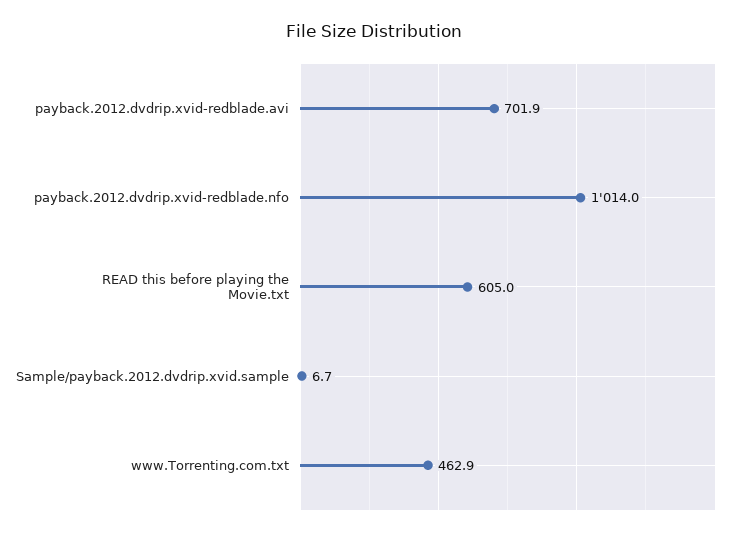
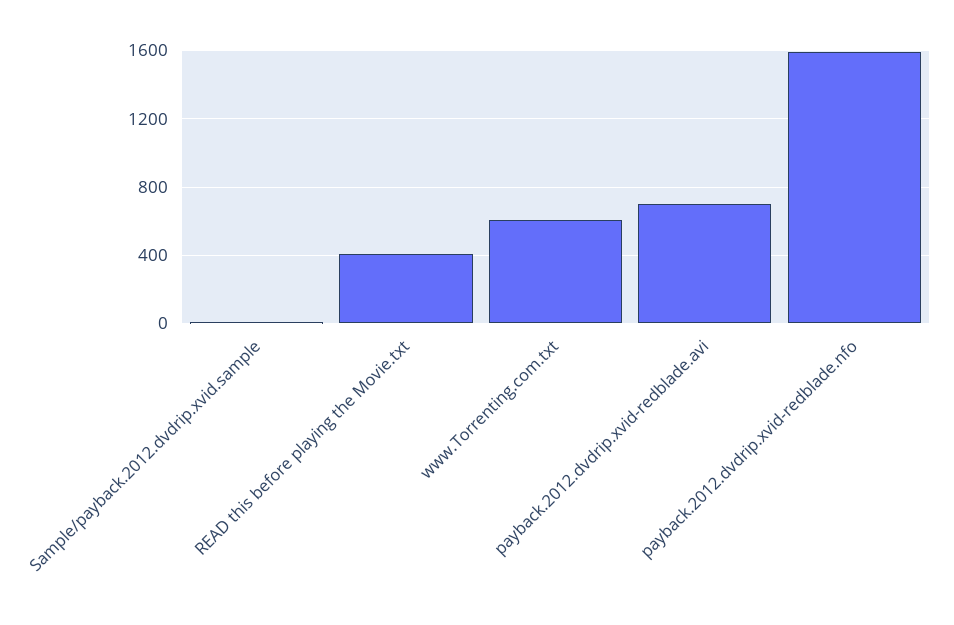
  {
    "payback.2012.dvdrip.xvid-redblade.avi": 701.9,
-   "payback.2012.dvdrip.xvid-redblade.nfo": 1014,
+   "payback.2012.dvdrip.xvid-redblade.nfo": 1600,
-   "READ this before playing the Movie.txt": 605,
+   "READ this before playing the Movie.txt": 400,
    "Sample/payback.2012.dvdrip.xvid.sample": 6.7,
-   "www.Torrenting.com.txt": 462.9
+   "www.Torrenting.com.txt": 600
  }

